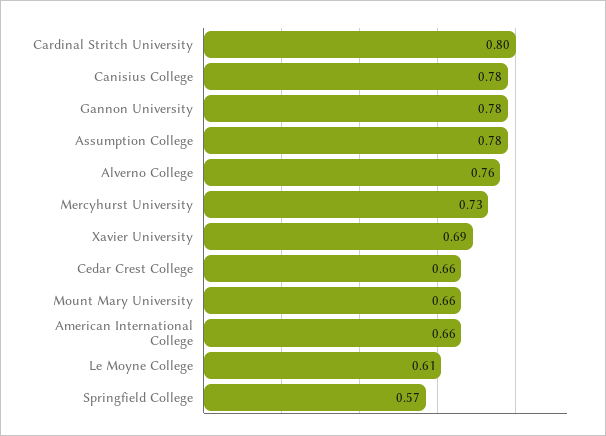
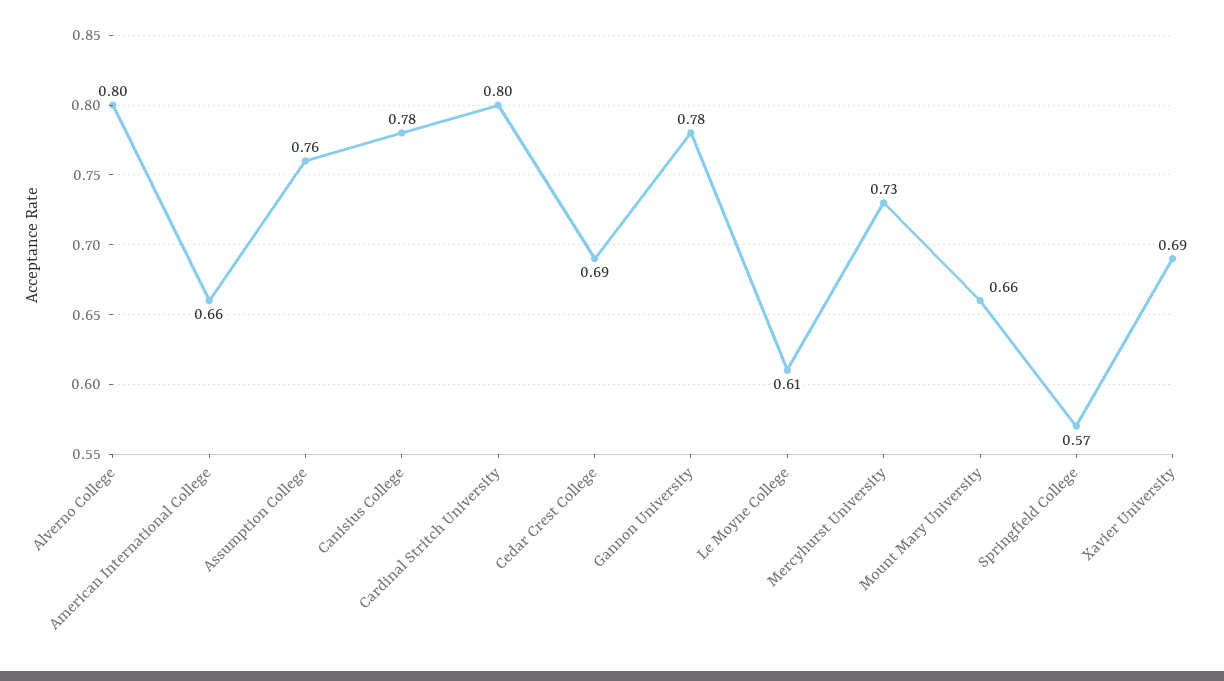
  {
    "Cardinal Stritch University": 0.8,
    "Canisius College": 0.78,
    "Gannon University": 0.78,
-   "Assumption College": 0.78,
+   "Assumption College": 0.76,
-   "Alverno College": 0.76,
+   "Alverno College": 0.8,
    "Mercyhurst University": 0.73,
    "Xavier University": 0.69,
-   "Cedar Crest College": 0.66,
+   "Cedar Crest College": 0.69,
    "Mount Mary University": 0.66,
    "American International College": 0.66,
    "Le Moyne College": 0.61,
    "Springfield College": 0.57
  }

